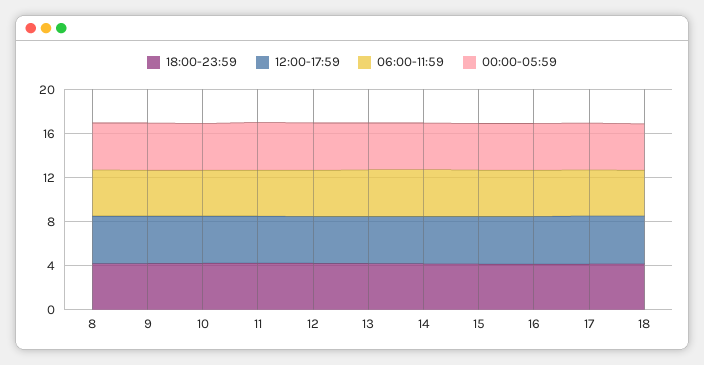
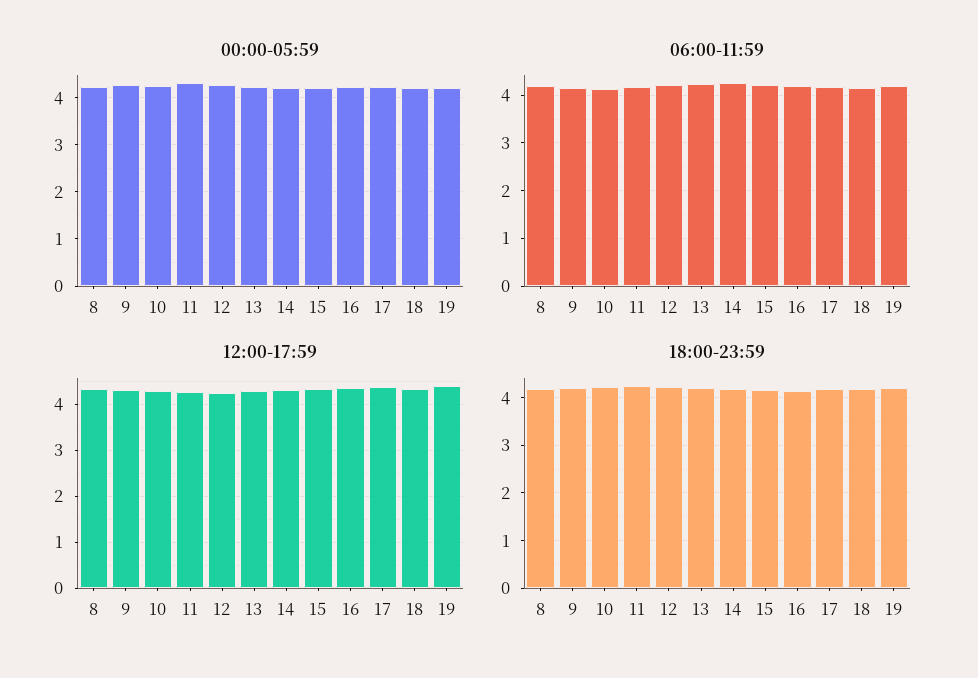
  {
    "18:00-23:59": {
      "8": 4.2,
      "9": 4.2,
      "10": 4.2,
      "11": 4.2,
      "12": 4.2,
      "13": 4.2,
      "14": 4.2,
      "15": 4.2,
      "16": 4.2,
      "17": 4.2,
-     "18": 4.2
+     "18": 4.2,
+     "19": 4.2
    },
    "12:00-17:59": {
      "8": 4.4,
      "9": 4.4,
      "10": 4.2,
      "11": 4.2,
      "12": 4.2,
      "13": 4.2,
      "14": 4.4,
      "15": 4.4,
      "16": 4.4,
      "17": 4.4,
-     "18": 4.4
+     "18": 4.4,
+     "19": 4.4
    },
    "06:00-11:59": {
      "8": 4.2,
      "9": 4.2,
      "10": 4.2,
      "11": 4.2,
      "12": 4.2,
      "13": 4.2,
      "14": 4.2,
      "15": 4.2,
      "16": 4.2,
      "17": 4.2,
-     "18": 4.2
+     "18": 4.2,
+     "19": 4.2
    },
    "00:00-05:59": {
      "8": 4.2,
      "9": 4.2,
      "10": 4.2,
      "11": 4.4,
      "12": 4.2,
      "13": 4.2,
      "14": 4.2,
      "15": 4.2,
      "16": 4.2,
      "17": 4.2,
-     "18": 4.2
+     "18": 4.2,
+     "19": 4.2
    }
  }

